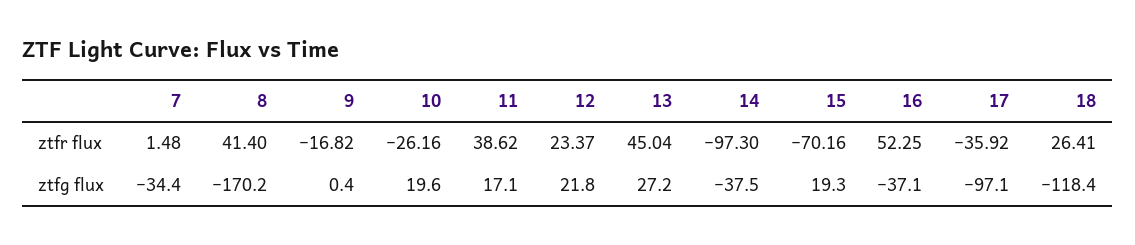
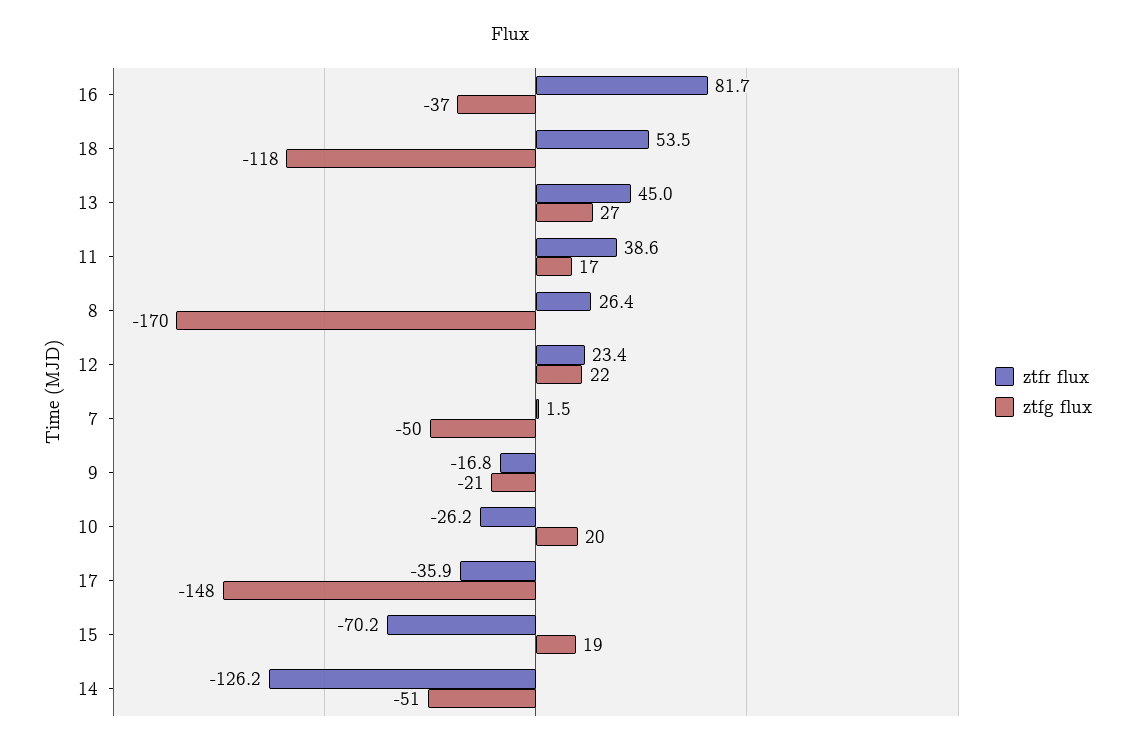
  {
    "ztfr flux": {
      "7": 1.48,
-     "8": 41.4,
+     "8": 26.4,
      "9": -16.82,
      "10": -26.16,
      "11": 38.62,
      "12": 23.37,
      "13": 45.04,
-     "14": -97.3,
+     "14": -126.2,
      "15": -70.16,
-     "16": 52.25,
+     "16": 81.7,
      "17": -35.92,
-     "18": 26.41
+     "18": 53.5
    },
    "ztfg flux": {
-     "7": -34.4,
+     "7": -50,
      "8": -170.2,
-     "9": 0.4,
+     "9": -21,
      "10": 19.6,
      "11": 17.1,
      "12": 21.8,
      "13": 27.2,
-     "14": -37.5,
+     "14": -51,
      "15": 19.3,
      "16": -37.1,
-     "17": -97.1,
+     "17": -148,
      "18": -118.4
    }
  }

